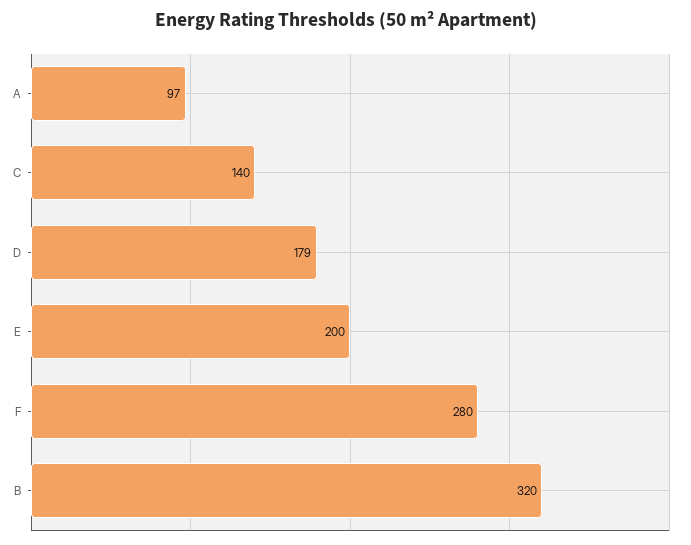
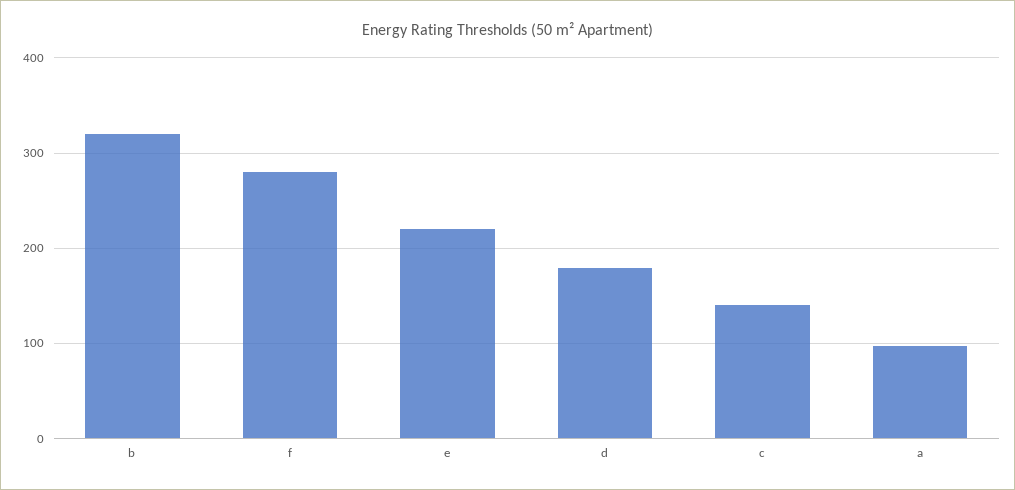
  {
    "A": 97,
    "C": 140,
    "D": 179,
-   "E": 200,
+   "E": 220,
    "F": 280,
    "B": 320
  }

